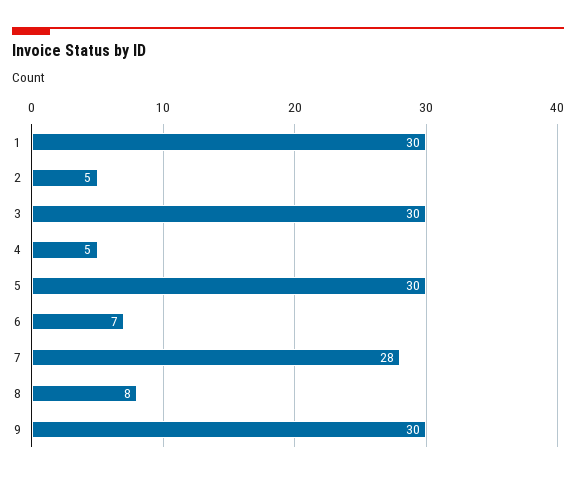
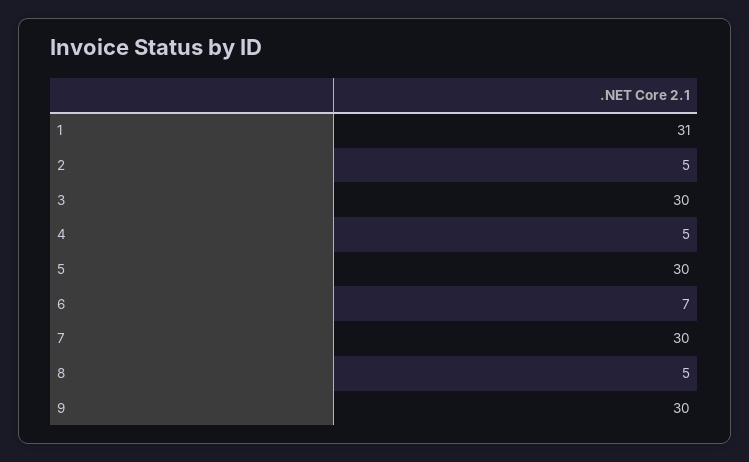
  {
-   "1": 30,
+   "1": 31,
    "2": 5,
    "3": 30,
    "4": 5,
    "5": 30,
    "6": 7,
-   "7": 28,
+   "7": 30,
-   "8": 8,
+   "8": 5,
    "9": 30
  }

